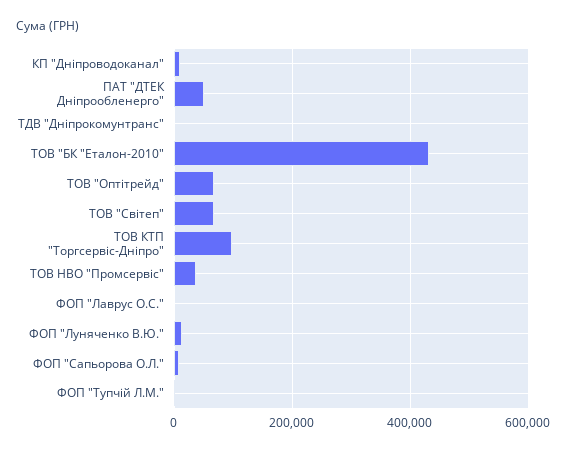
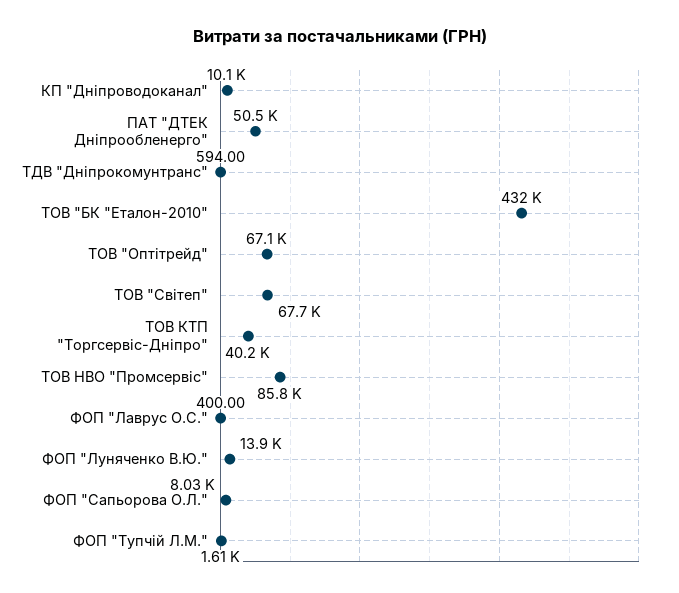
  {
    "КП \"Дніпроводоканал\"": 10100,
    "ПАТ \"ДТЕК Дніпрообленерго\"": 50500,
    "ТДВ \"Дніпрокомунтранс\"": 594,
    "ТОВ \"БК \"Еталон-2010\"": 432000,
    "ТОВ \"Оптітрейд\"": 67100,
    "ТОВ \"Світеп\"": 67700,
-   "ТОВ КТП \"Торгсервіс-Дніпро\"": 100000,
+   "ТОВ КТП \"Торгсервіс-Дніпро\"": 40200,
-   "ТОВ НВО \"Промсервіс\"": 40000,
+   "ТОВ НВО \"Промсервіс\"": 85800,
    "ФОП \"Лаврус О.С.\"": 400,
    "ФОП \"Луняченко В.Ю.\"": 13900,
    "ФОП \"Сапьорова О.Л.\"": 8030,
    "ФОП \"Тупчій Л.М.\"": 1610
  }

